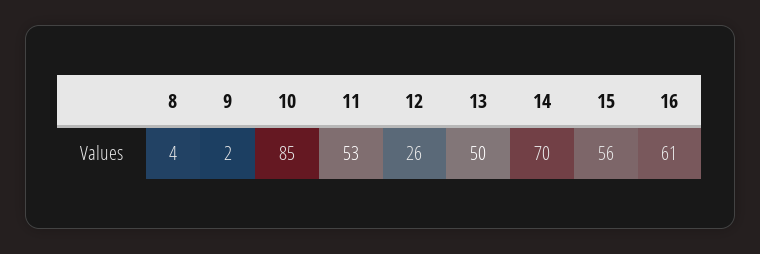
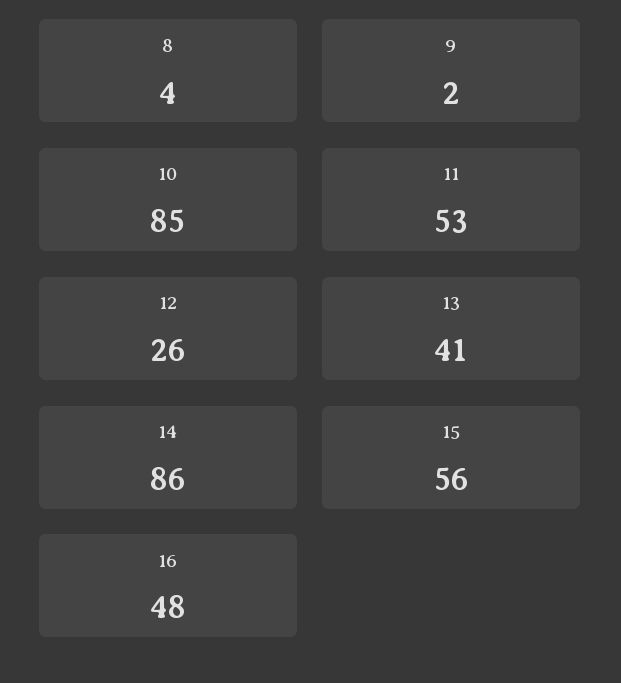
  {
    "8": 4,
    "9": 2,
    "10": 85,
    "11": 53,
    "12": 26,
-   "13": 50,
+   "13": 41,
-   "14": 70,
+   "14": 86,
    "15": 56,
-   "16": 61
+   "16": 48
  }

